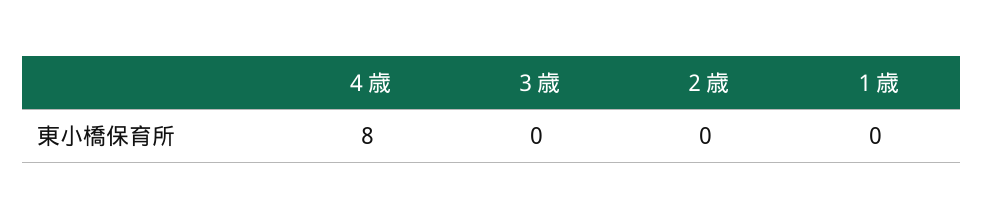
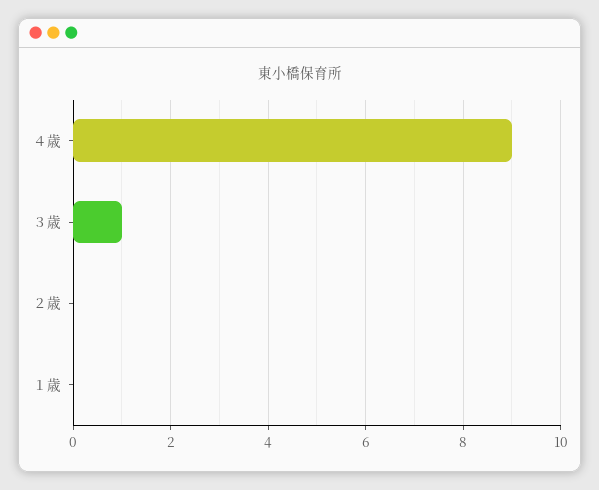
  {
-   "４歳": 8,
+   "４歳": 9,
-   "３歳": 0,
+   "３歳": 1,
    "２歳": 0,
    "１歳": 0
  }

